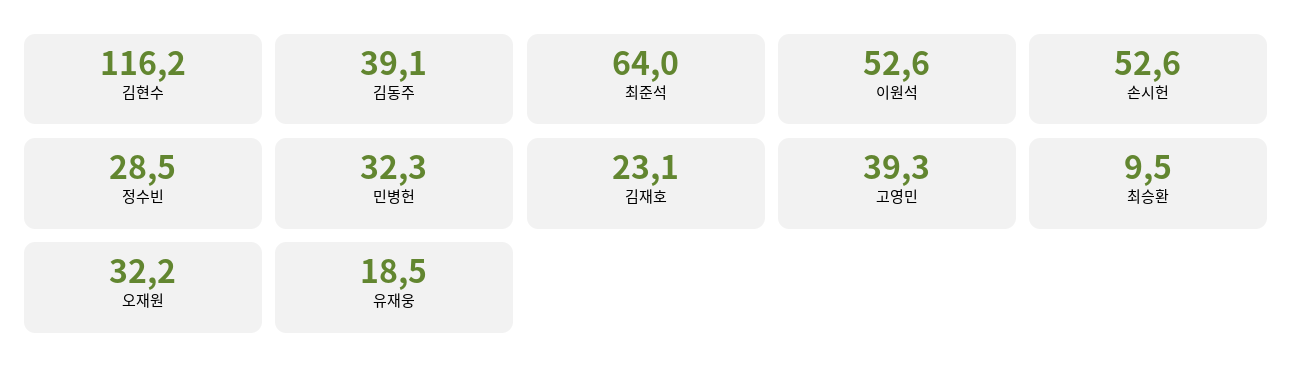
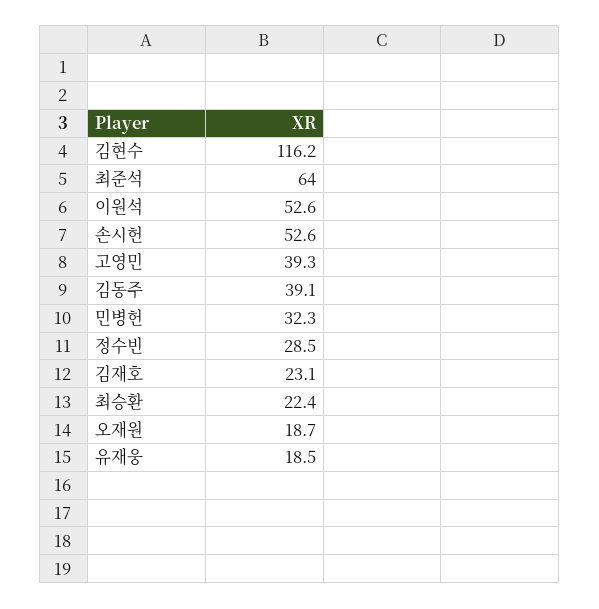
  {
    "김현수": 116.2,
    "김동주": 39.1,
    "최준석": 64,
    "이원석": 52.6,
    "손시헌": 52.6,
    "정수빈": 28.5,
    "민병헌": 32.3,
    "김재호": 23.1,
    "고영민": 39.3,
-   "최승환": 9.5,
+   "최승환": 22.4,
-   "오재원": 32.2,
+   "오재원": 18.7,
    "유재웅": 18.5
  }

